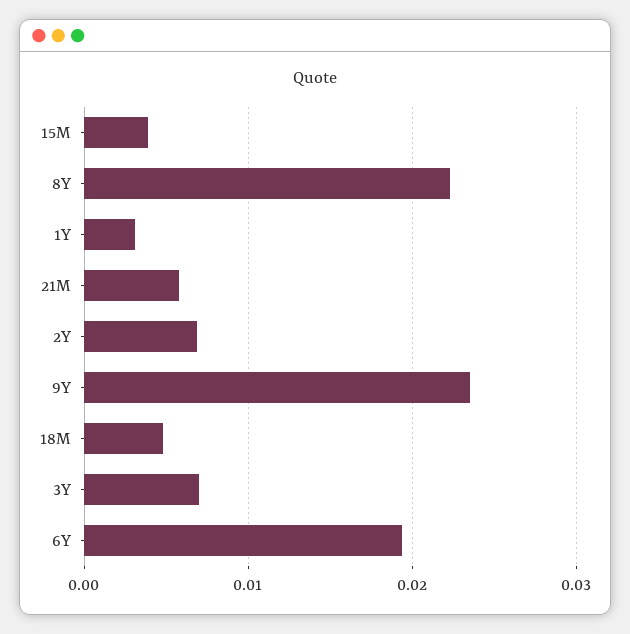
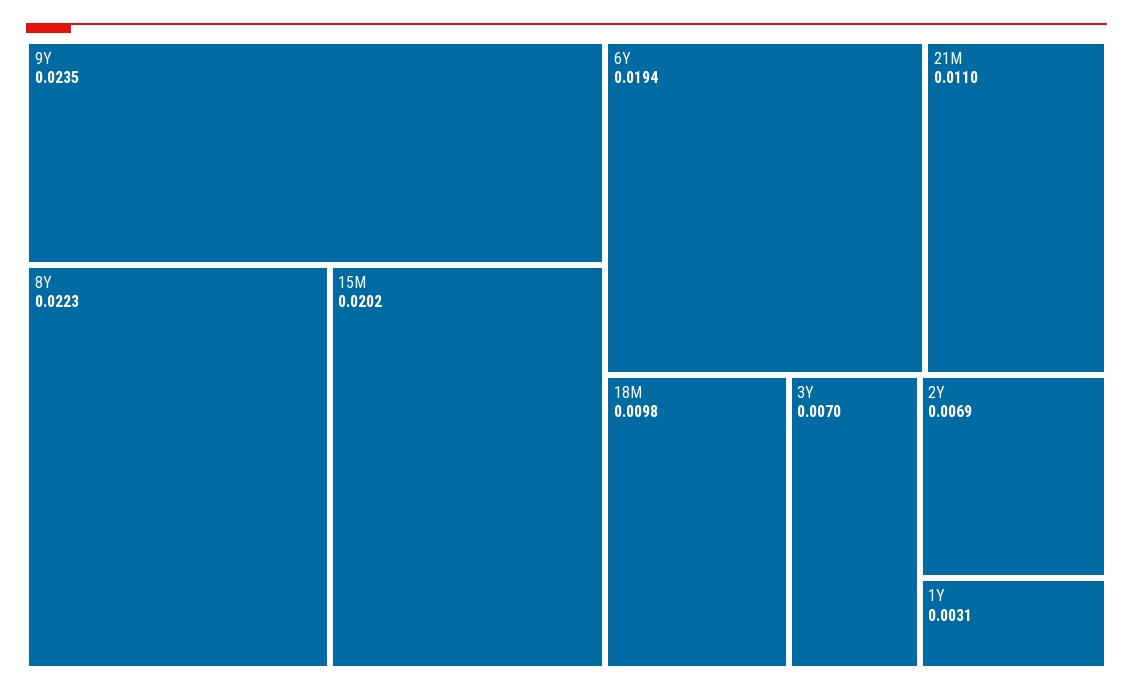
  {
-   "15M": 0.004,
+   "15M": 0.0202,
    "8Y": 0.0223,
    "1Y": 0.0031,
-   "21M": 0.006,
+   "21M": 0.011,
    "2Y": 0.0069,
    "9Y": 0.0235,
-   "18M": 0.005,
+   "18M": 0.0098,
    "3Y": 0.007,
    "6Y": 0.0194
  }

